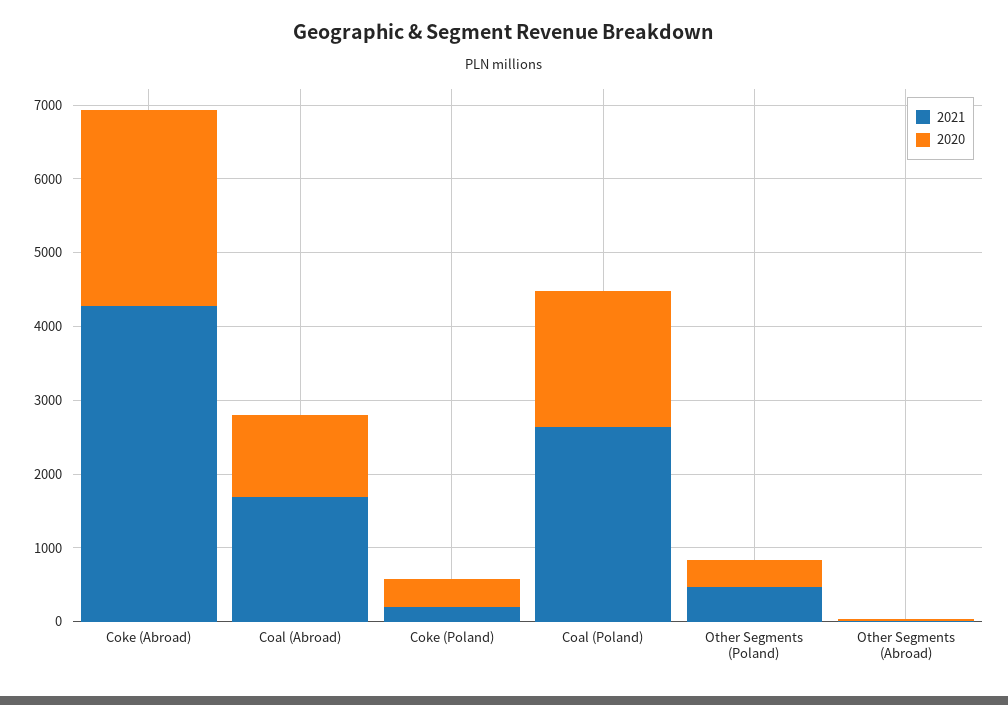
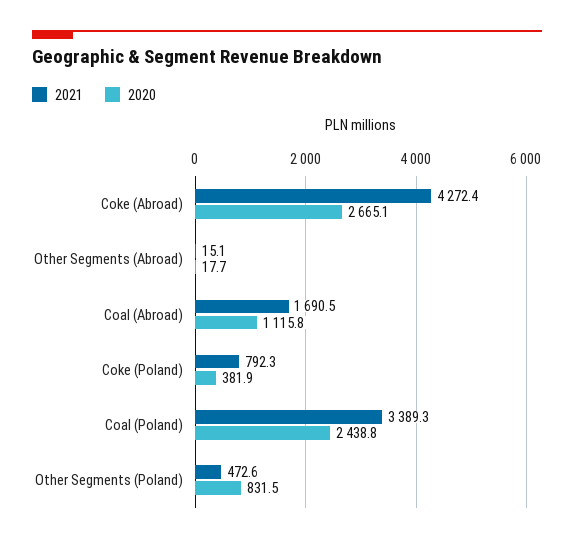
  {
    "2021": {
      "Coke (Abroad)": 4272.4,
      "Coal (Abroad)": 1690.5,
-     "Coke (Poland)": 200,
+     "Coke (Poland)": 792.3,
-     "Coal (Poland)": 2600,
+     "Coal (Poland)": 3389.3,
      "Other Segments (Poland)": 472.6,
      "Other Segments (Abroad)": 15.1
    },
    "2020": {
      "Coke (Abroad)": 2665.1,
      "Coal (Abroad)": 1115.8,
      "Coke (Poland)": 381.9,
-     "Coal (Poland)": 1800,
+     "Coal (Poland)": 2438.8,
-     "Other Segments (Poland)": 400,
+     "Other Segments (Poland)": 831.5,
      "Other Segments (Abroad)": 17.7
    }
  }

